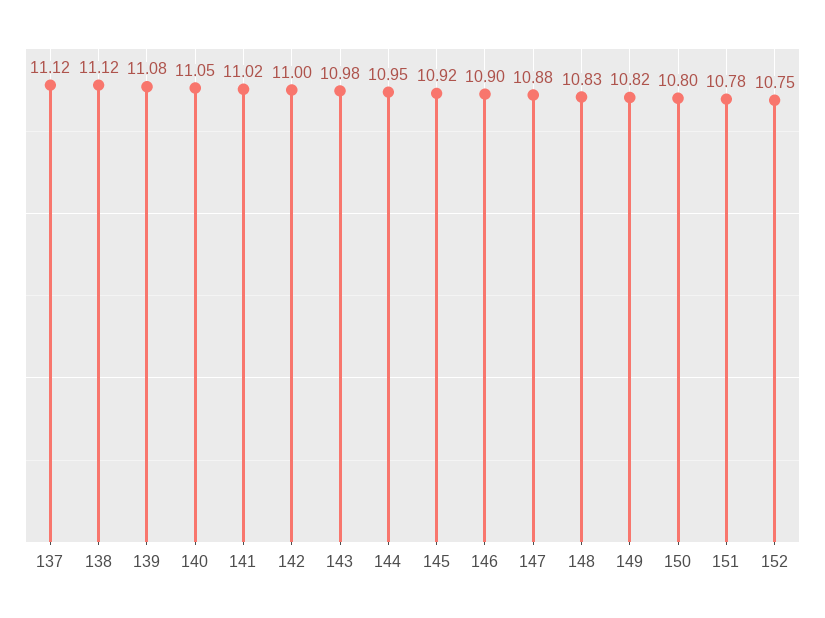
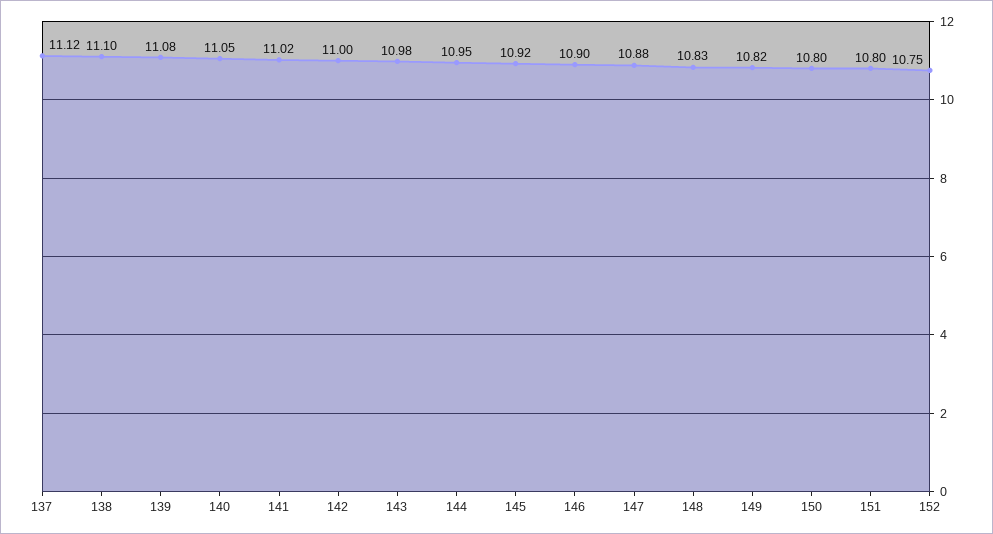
  {
    "137": 11.12,
-   "138": 11.12,
+   "138": 11.1,
    "139": 11.08,
    "140": 11.05,
    "141": 11.02,
    "142": 11,
    "143": 10.98,
    "144": 10.95,
    "145": 10.92,
    "146": 10.9,
    "147": 10.88,
    "148": 10.83,
    "149": 10.82,
    "150": 10.8,
-   "151": 10.78,
+   "151": 10.8,
    "152": 10.75
  }

